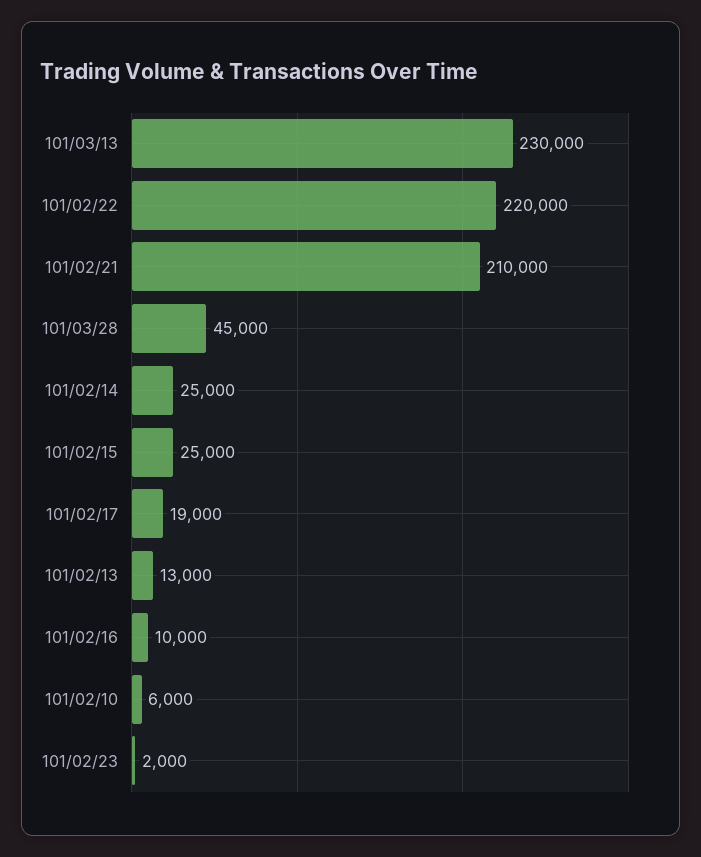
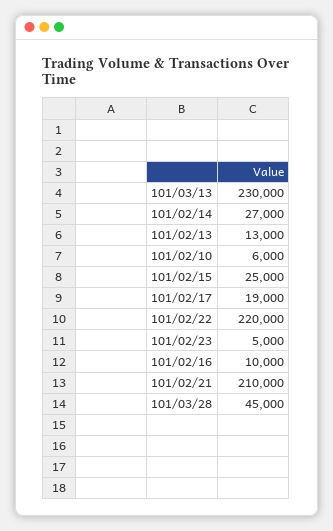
  {
    "101/03/13": 230000,
    "101/02/22": 220000,
    "101/02/21": 210000,
    "101/03/28": 45000,
-   "101/02/14": 25000,
+   "101/02/14": 27000,
    "101/02/15": 25000,
    "101/02/17": 19000,
    "101/02/13": 13000,
    "101/02/16": 10000,
    "101/02/10": 6000,
-   "101/02/23": 2000
+   "101/02/23": 5000
  }

